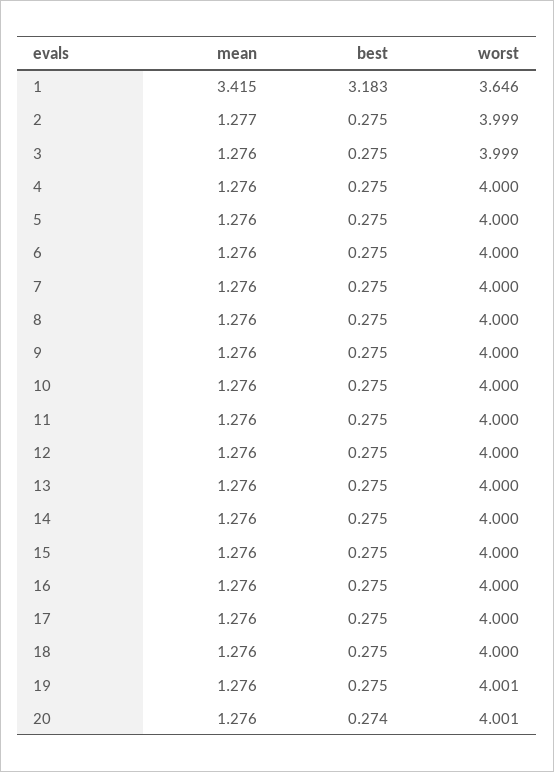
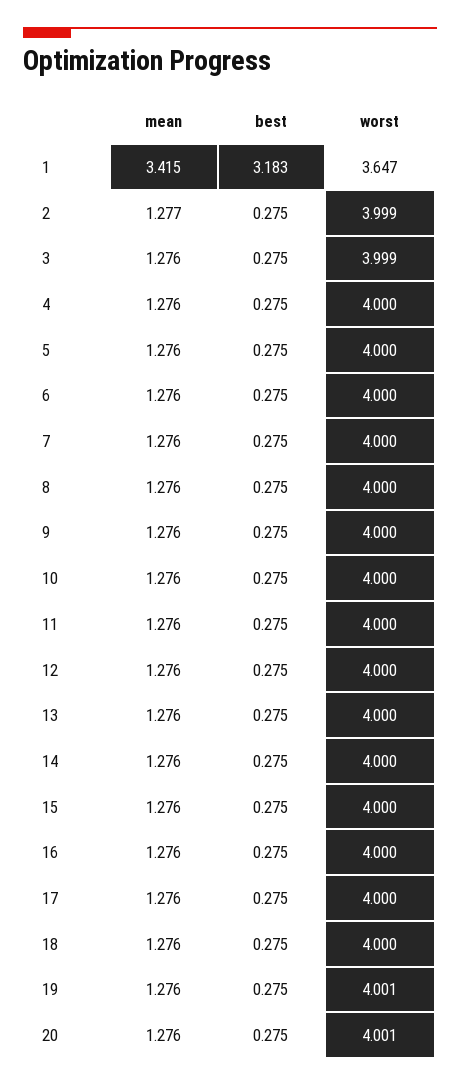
  {
    "mean": {
      "1": 3.415,
      "2": 1.277,
      "3": 1.276,
      "4": 1.276,
      "5": 1.276,
      "6": 1.276,
      "7": 1.276,
      "8": 1.276,
      "9": 1.276,
      "10": 1.276,
      "11": 1.276,
      "12": 1.276,
      "13": 1.276,
      "14": 1.276,
      "15": 1.276,
      "16": 1.276,
      "17": 1.276,
      "18": 1.276,
      "19": 1.276,
      "20": 1.276
    },
    "best": {
      "1": 3.183,
      "2": 0.275,
      "3": 0.275,
      "4": 0.275,
      "5": 0.275,
      "6": 0.275,
      "7": 0.275,
      "8": 0.275,
      "9": 0.275,
      "10": 0.275,
      "11": 0.275,
      "12": 0.275,
      "13": 0.275,
      "14": 0.275,
      "15": 0.275,
      "16": 0.275,
      "17": 0.275,
      "18": 0.275,
      "19": 0.275,
-     "20": 0.274
+     "20": 0.275
    },
    "worst": {
-     "1": 3.646,
+     "1": 3.647,
      "2": 3.999,
      "3": 3.999,
      "4": 4,
      "5": 4,
      "6": 4,
      "7": 4,
      "8": 4,
      "9": 4,
      "10": 4,
      "11": 4,
      "12": 4,
      "13": 4,
      "14": 4,
      "15": 4,
      "16": 4,
      "17": 4,
      "18": 4,
      "19": 4.001,
      "20": 4.001
    }
  }

